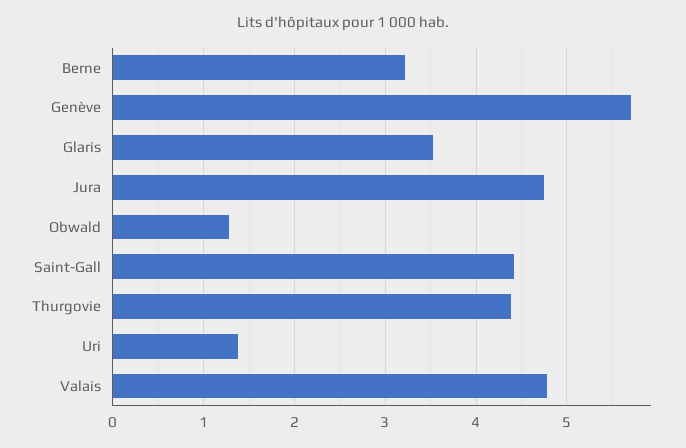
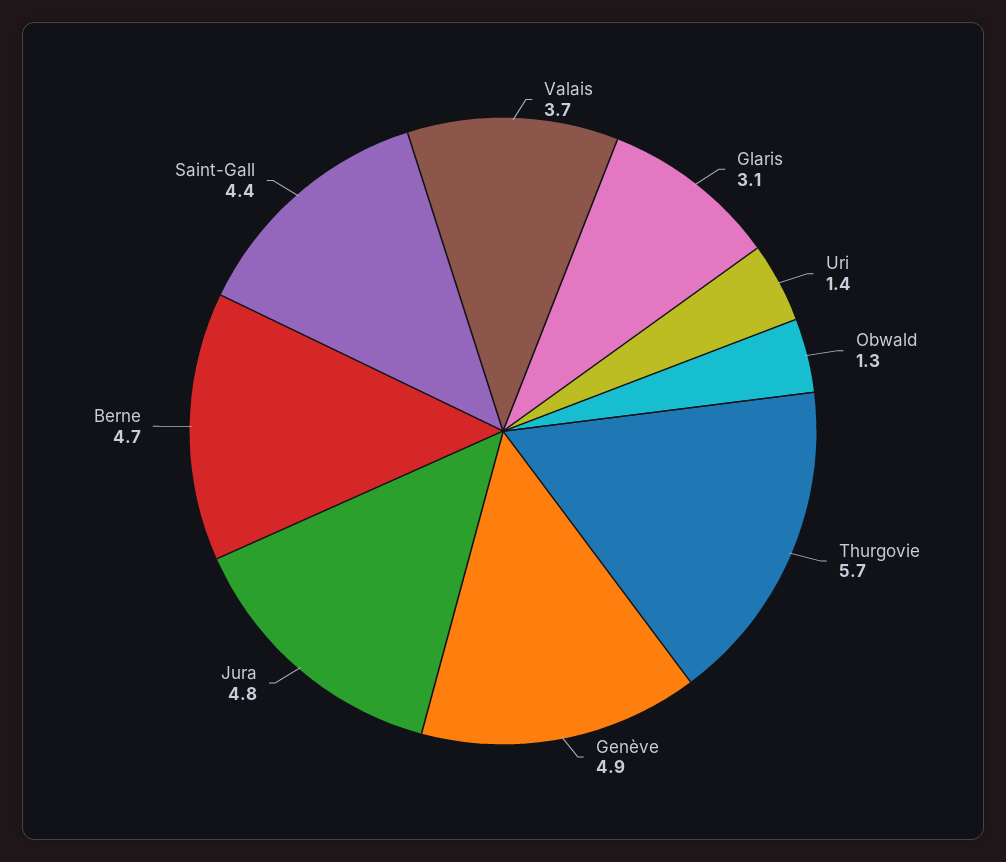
  {
-   "Berne": 3.2,
+   "Berne": 4.7,
-   "Genève": 5.7,
+   "Genève": 4.9,
-   "Glaris": 3.5,
+   "Glaris": 3.1,
    "Jura": 4.8,
    "Obwald": 1.3,
    "Saint-Gall": 4.4,
-   "Thurgovie": 4.4,
+   "Thurgovie": 5.7,
    "Uri": 1.4,
-   "Valais": 4.8
+   "Valais": 3.7
  }

